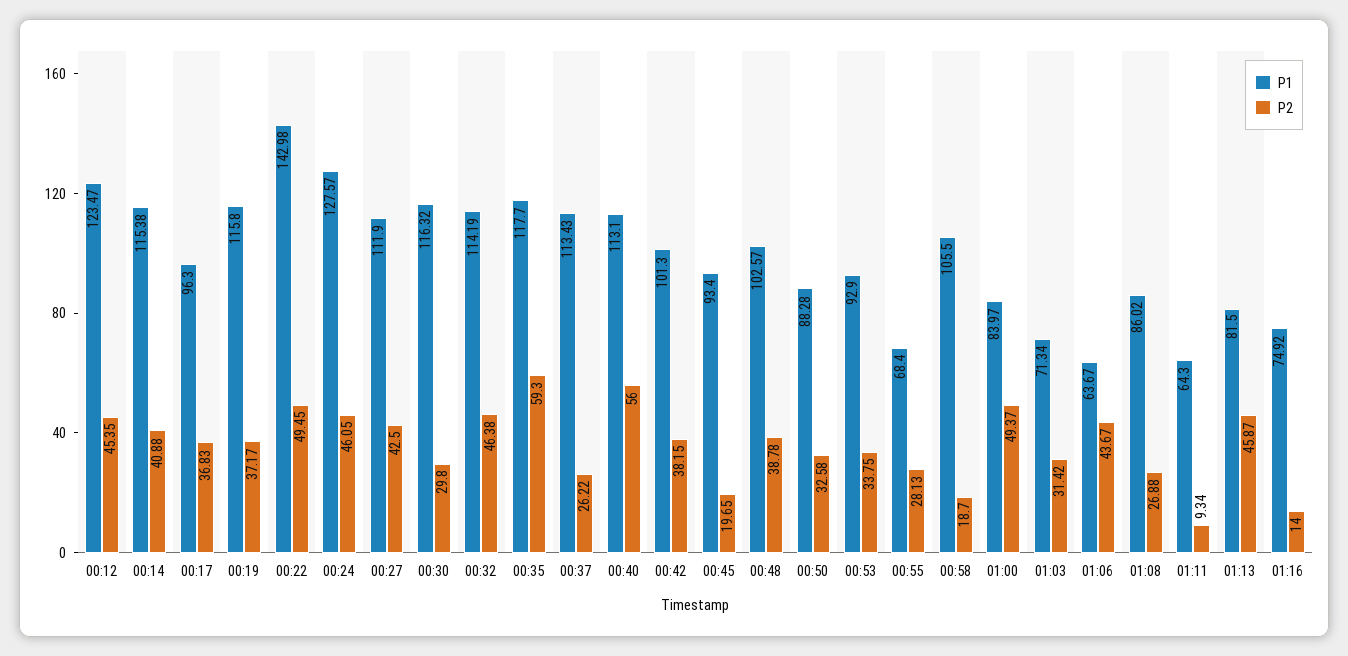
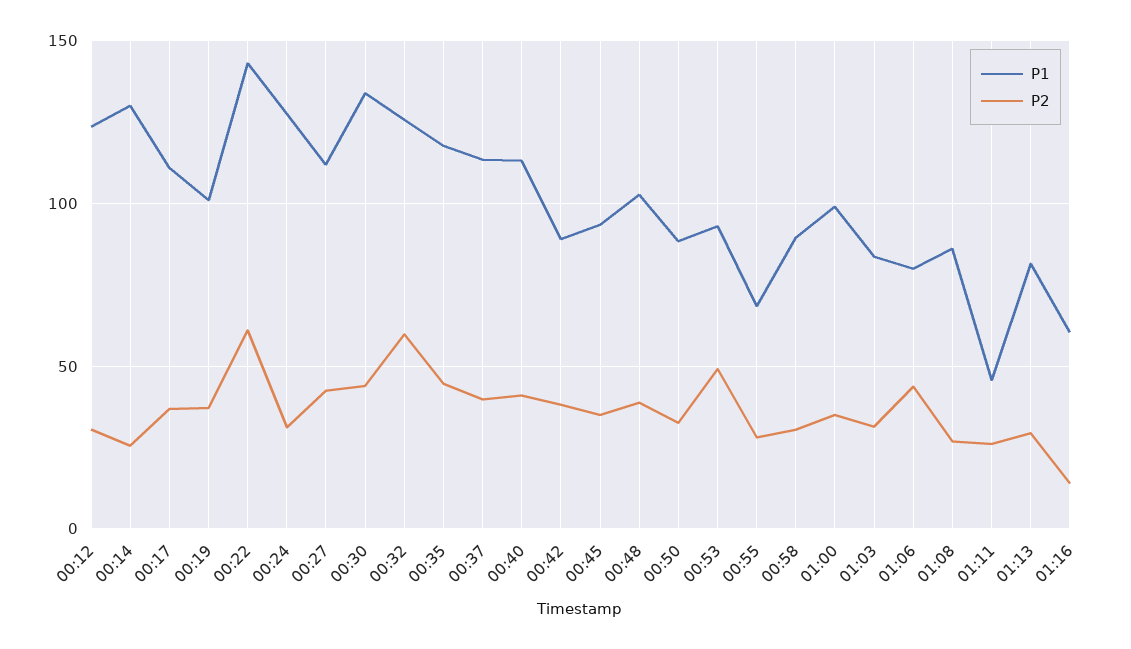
  {
    "P1": {
      "00:12": 123.47,
-     "00:14": 115.38,
+     "00:14": 130,
-     "00:17": 96.3,
+     "00:17": 110,
-     "00:19": 115.8,
+     "00:19": 100,
      "00:22": 142.98,
      "00:24": 127.57,
      "00:27": 111.9,
-     "00:30": 116.32,
+     "00:30": 135,
-     "00:32": 114.19,
+     "00:32": 125,
      "00:35": 117.7,
      "00:37": 113.43,
      "00:40": 113.1,
-     "00:42": 101.3,
+     "00:42": 90,
      "00:45": 93.4,
      "00:48": 102.57,
      "00:50": 88.28,
      "00:53": 92.9,
      "00:55": 68.4,
-     "00:58": 105.5,
+     "00:58": 90,
-     "01:00": 83.97,
+     "01:00": 100,
-     "01:03": 71.34,
+     "01:03": 85,
-     "01:06": 63.67,
+     "01:06": 80,
      "01:08": 86.02,
-     "01:11": 64.3,
+     "01:11": 45,
      "01:13": 81.5,
-     "01:16": 74.92
+     "01:16": 60
    },
    "P2": {
-     "00:12": 45.35,
+     "00:12": 30,
-     "00:14": 40.88,
+     "00:14": 25,
      "00:17": 36.83,
      "00:19": 37.17,
-     "00:22": 49.45,
+     "00:22": 60,
-     "00:24": 46.05,
+     "00:24": 30,
      "00:27": 42.5,
-     "00:30": 29.8,
+     "00:30": 45,
-     "00:32": 46.38,
+     "00:32": 60,
-     "00:35": 59.3,
+     "00:35": 45,
-     "00:37": 26.22,
+     "00:37": 40,
-     "00:40": 56,
+     "00:40": 40,
      "00:42": 38.15,
-     "00:45": 19.65,
+     "00:45": 35,
      "00:48": 38.78,
      "00:50": 32.58,
-     "00:53": 33.75,
+     "00:53": 50,
      "00:55": 28.13,
-     "00:58": 18.7,
+     "00:58": 30,
-     "01:00": 49.37,
+     "01:00": 35,
      "01:03": 31.42,
      "01:06": 43.67,
      "01:08": 26.88,
-     "01:11": 9.34,
+     "01:11": 25,
-     "01:13": 45.87,
+     "01:13": 30,
      "01:16": 14
    }
  }

